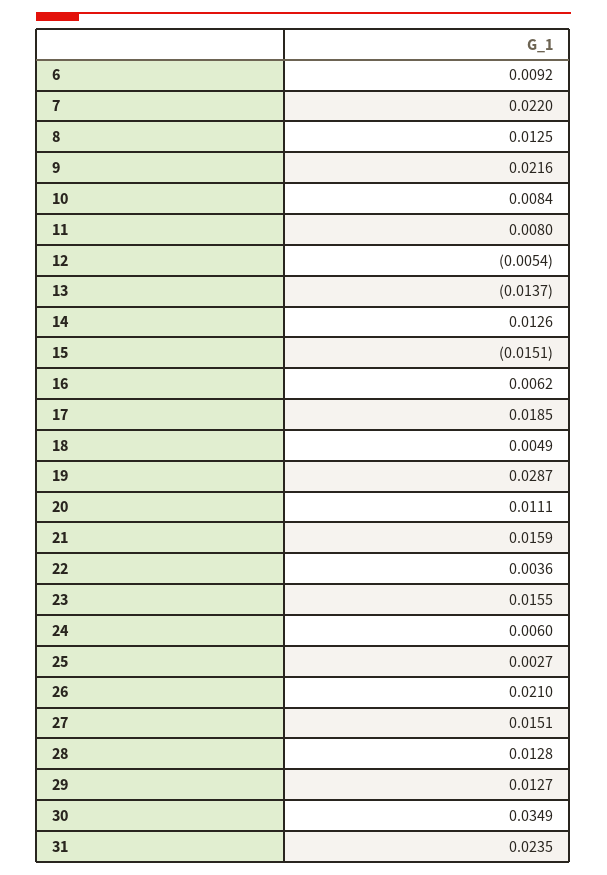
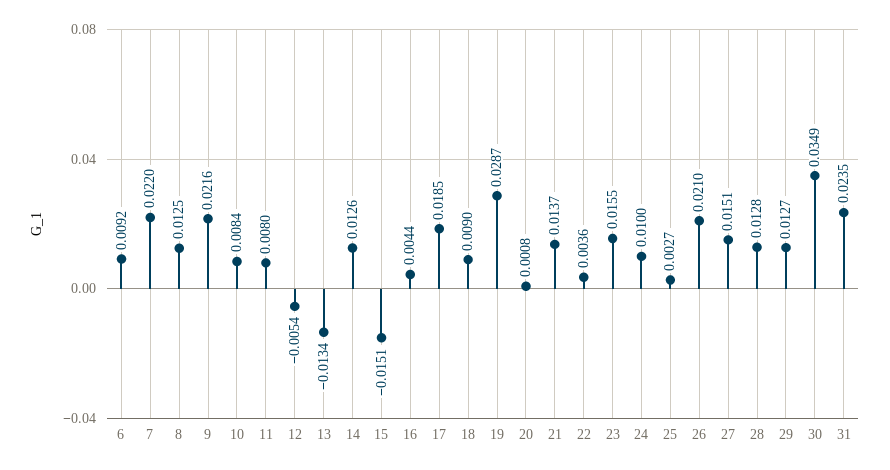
  {
    "6": 0.0092,
    "7": 0.022,
    "8": 0.0125,
    "9": 0.0216,
    "10": 0.0084,
    "11": 0.008,
    "12": -0.0054,
-   "13": -0.0137,
+   "13": -0.0134,
    "14": 0.0126,
    "15": -0.0151,
-   "16": 0.0062,
+   "16": 0.0044,
    "17": 0.0185,
-   "18": 0.0049,
+   "18": 0.009,
    "19": 0.0287,
-   "20": 0.0111,
+   "20": 0.0008,
-   "21": 0.0159,
+   "21": 0.0137,
    "22": 0.0036,
    "23": 0.0155,
-   "24": 0.006,
+   "24": 0.01,
    "25": 0.0027,
    "26": 0.021,
    "27": 0.0151,
    "28": 0.0128,
    "29": 0.0127,
    "30": 0.0349,
    "31": 0.0235
  }

